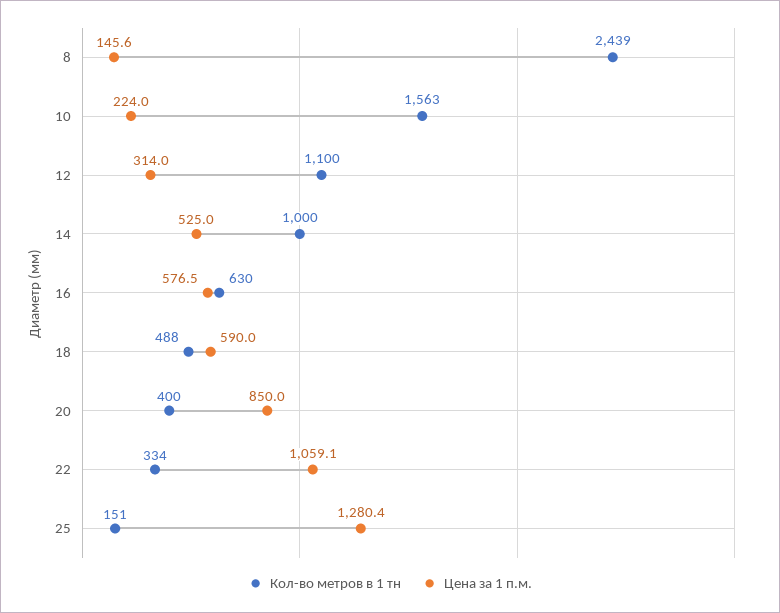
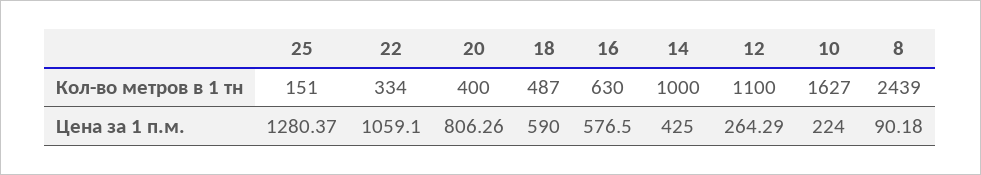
  {
    "Кол-во метров в 1 тн": {
      "8": 2439,
-     "10": 1563,
+     "10": 1627,
      "12": 1100,
      "14": 1000,
      "16": 630,
-     "18": 488,
+     "18": 487,
      "20": 400,
      "22": 334,
      "25": 151
    },
    "Цена за 1 п.м.": {
-     "8": 145.6,
+     "8": 90.18,
      "10": 224,
-     "12": 314,
+     "12": 264.29,
-     "14": 525,
+     "14": 425,
      "16": 576.5,
      "18": 590,
-     "20": 850,
+     "20": 806.26,
      "22": 1059.1,
      "25": 1280.37
    }
  }

